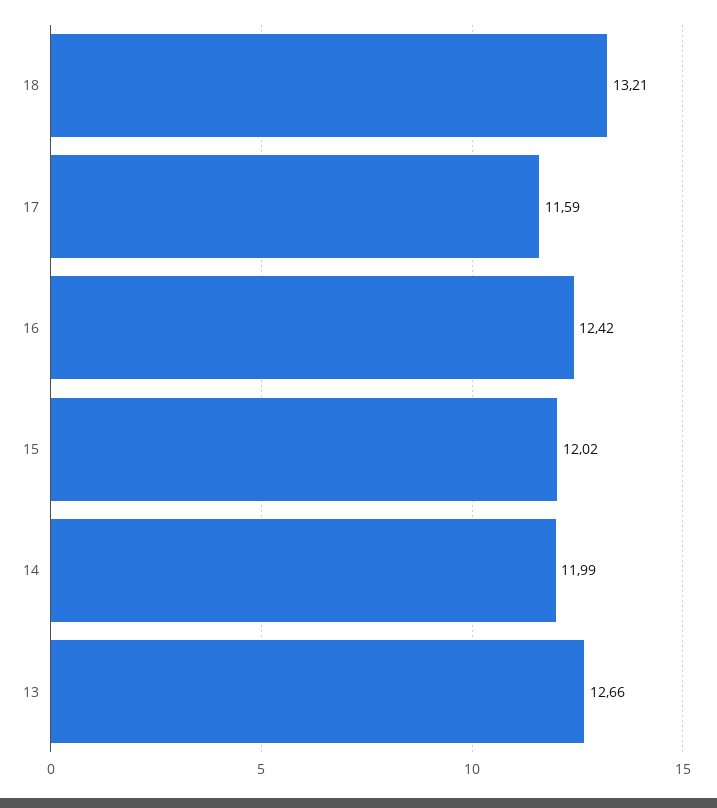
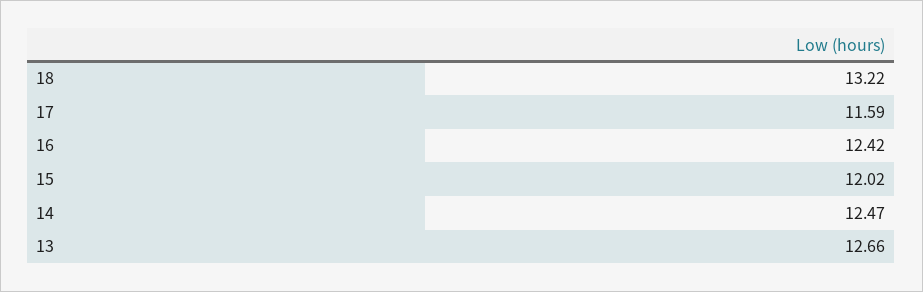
  {
-   "18": 13.21,
+   "18": 13.22,
    "17": 11.59,
    "16": 12.42,
    "15": 12.02,
-   "14": 11.99,
+   "14": 12.47,
    "13": 12.66
  }

